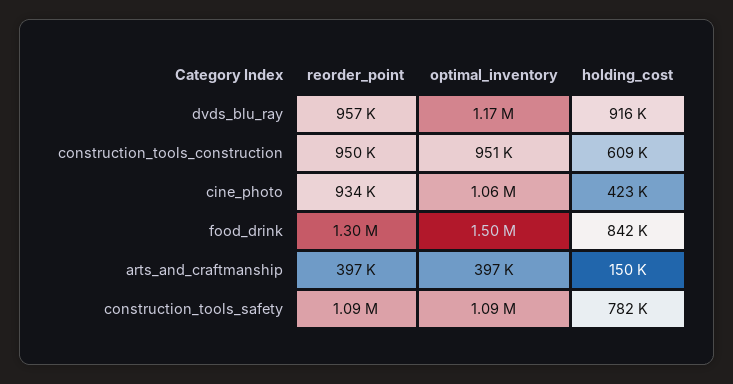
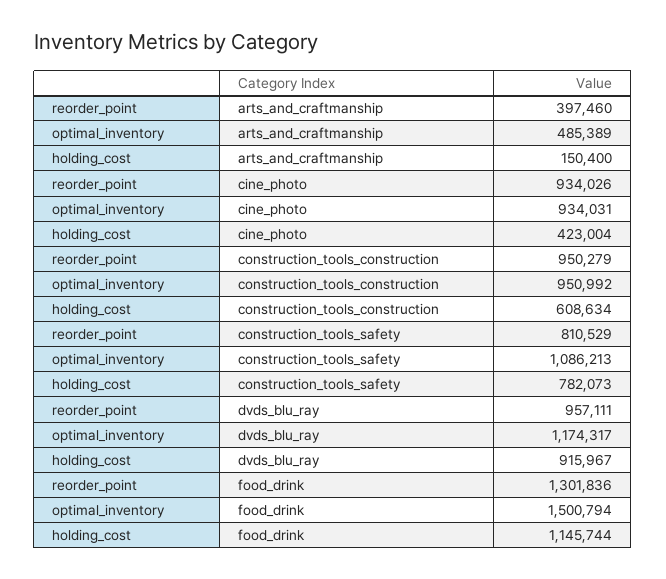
  {
    "reorder_point": {
      "dvds_blu_ray": 957111,
      "construction_tools_construction": 950279,
      "cine_photo": 934026,
      "food_drink": 1301836,
      "arts_and_craftmanship": 397460,
-     "construction_tools_safety": 1090000
+     "construction_tools_safety": 810529
    },
    "optimal_inventory": {
      "dvds_blu_ray": 1174317,
      "construction_tools_construction": 950992,
-     "cine_photo": 1060000,
+     "cine_photo": 934031,
      "food_drink": 1500794,
-     "arts_and_craftmanship": 397000,
+     "arts_and_craftmanship": 485389,
      "construction_tools_safety": 1086213
    },
    "holding_cost": {
      "dvds_blu_ray": 915967,
      "construction_tools_construction": 608634,
      "cine_photo": 423004,
-     "food_drink": 842000,
+     "food_drink": 1145744,
      "arts_and_craftmanship": 150400,
      "construction_tools_safety": 782073
    }
  }

